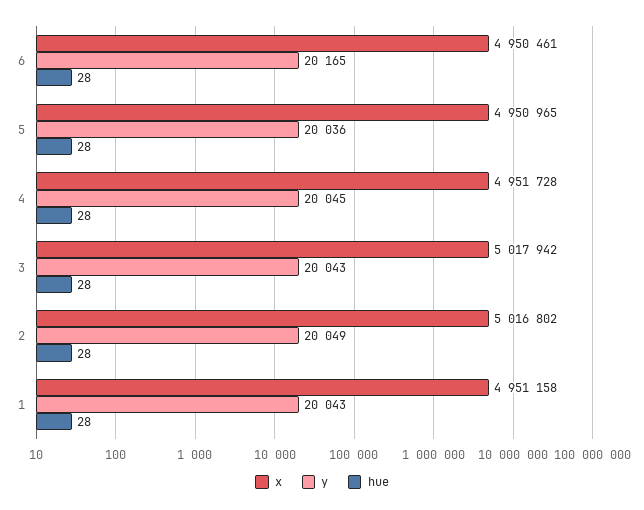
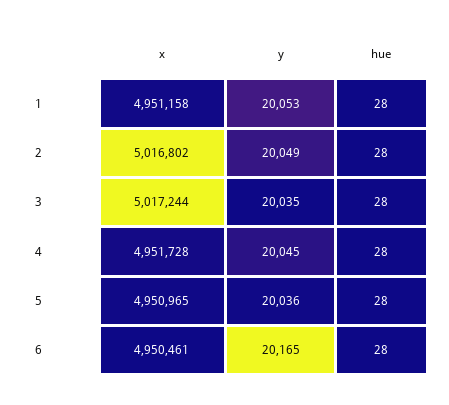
  {
    "x": {
      "6": 4950461,
      "5": 4950965,
      "4": 4951728,
-     "3": 5017942,
+     "3": 5017244,
      "2": 5016802,
      "1": 4951158
    },
    "y": {
      "6": 20165,
      "5": 20036,
      "4": 20045,
-     "3": 20043,
+     "3": 20035,
      "2": 20049,
-     "1": 20043
+     "1": 20053
    },
    "hue": {
      "6": 28,
      "5": 28,
      "4": 28,
      "3": 28,
      "2": 28,
      "1": 28
    }
  }

